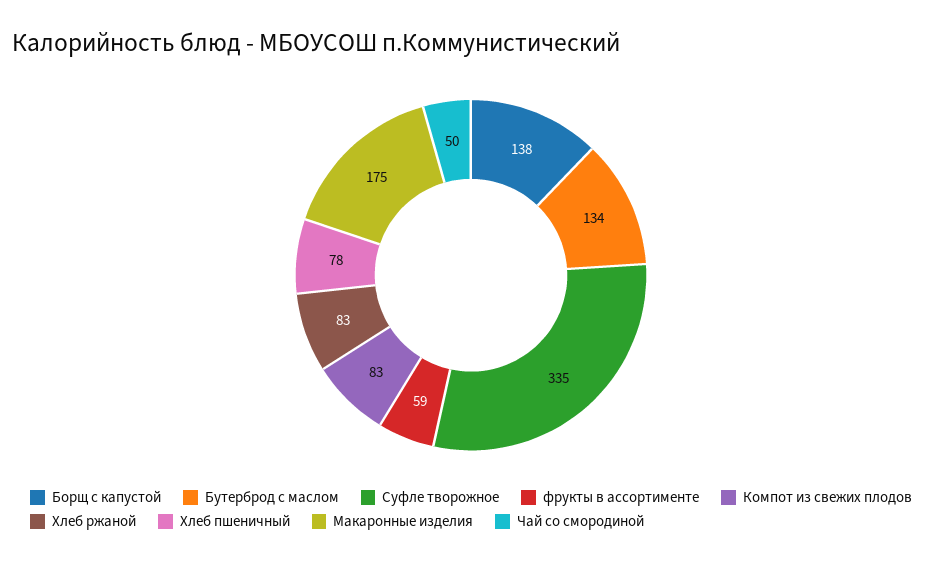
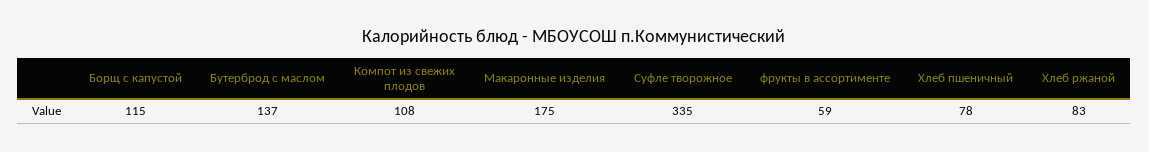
  {
-   "Борщ с капустой": 138,
+   "Борщ с капустой": 115,
-   "Бутерброд с маслом": 134,
+   "Бутерброд с маслом": 137,
    "Суфле творожное": 335,
    "фрукты в ассортименте": 59,
-   "Компот из свежих плодов": 83,
+   "Компот из свежих плодов": 108,
    "Хлеб ржаной": 83,
    "Хлеб пшеничный": 78,
-   "Макаронные изделия": 175,
+   "Макаронные изделия": 175
-   "Чай со смородиной": 50
  }

